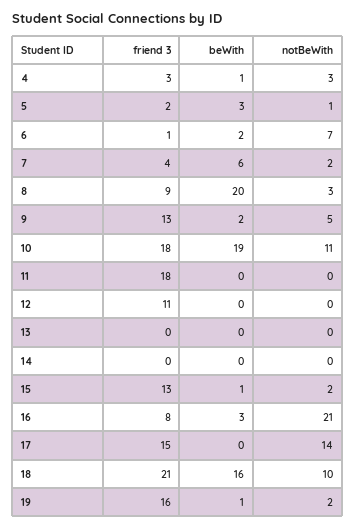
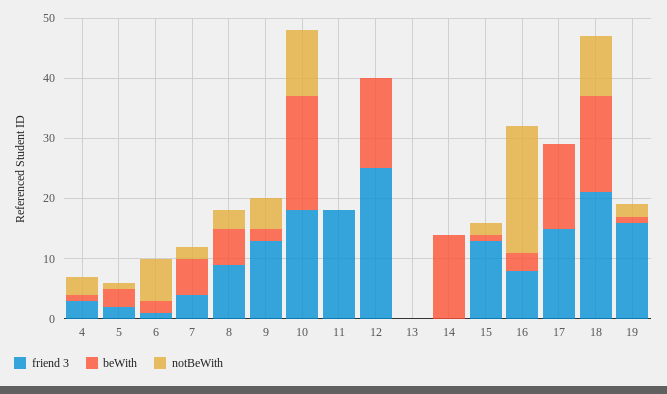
  {
    "friend 3": {
      "4": 3,
      "5": 2,
      "6": 1,
      "7": 4,
      "8": 9,
      "9": 13,
      "10": 18,
      "11": 18,
-     "12": 11,
+     "12": 25,
      "13": 0,
      "14": 0,
      "15": 13,
      "16": 8,
      "17": 15,
      "18": 21,
      "19": 16
    },
    "beWith": {
      "4": 1,
      "5": 3,
      "6": 2,
      "7": 6,
-     "8": 20,
+     "8": 5,
      "9": 2,
      "10": 19,
      "11": 0,
-     "12": 0,
+     "12": 15,
      "13": 0,
-     "14": 0,
+     "14": 15,
      "15": 1,
      "16": 3,
-     "17": 0,
+     "17": 15,
      "18": 16,
      "19": 1
    },
    "notBeWith": {
      "4": 3,
      "5": 1,
      "6": 7,
      "7": 2,
      "8": 3,
      "9": 5,
      "10": 11,
      "11": 0,
      "12": 0,
      "13": 0,
      "14": 0,
      "15": 2,
      "16": 21,
-     "17": 14,
+     "17": 0,
      "18": 10,
      "19": 2
    }
  }

